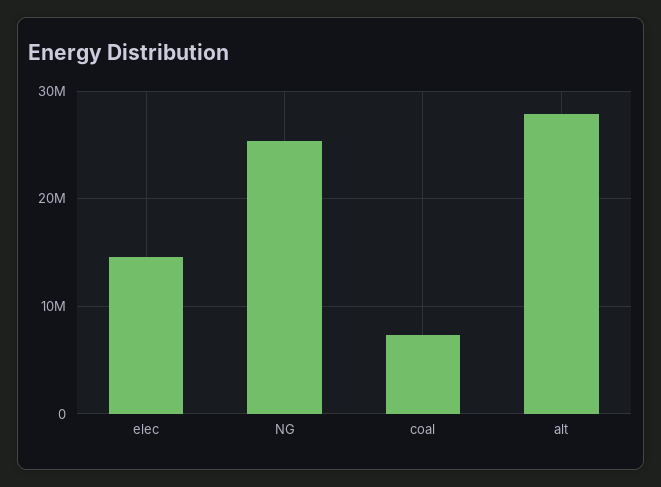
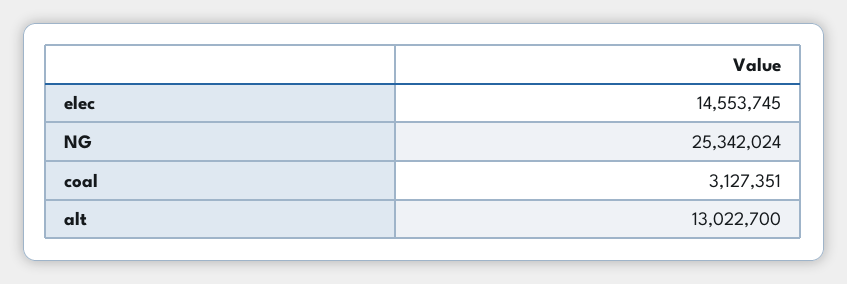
  {
    "elec": 14553745,
    "NG": 25342024,
-   "coal": 7000000,
+   "coal": 3127351,
-   "alt": 28000000
+   "alt": 13022700
  }

